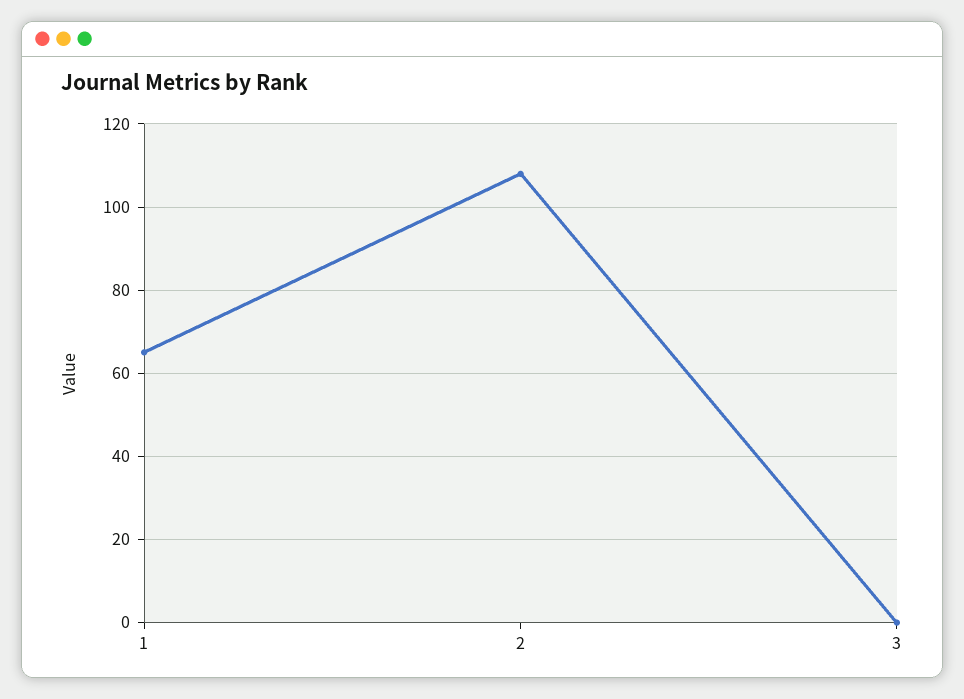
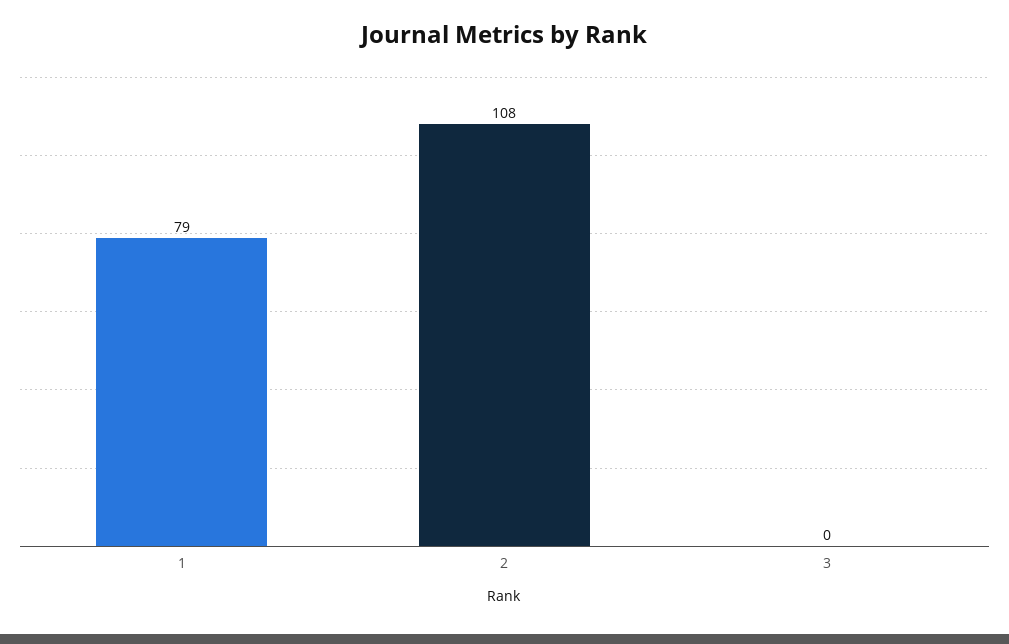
  {
-   "1": 65,
+   "1": 79,
    "2": 108,
    "3": 0
  }

